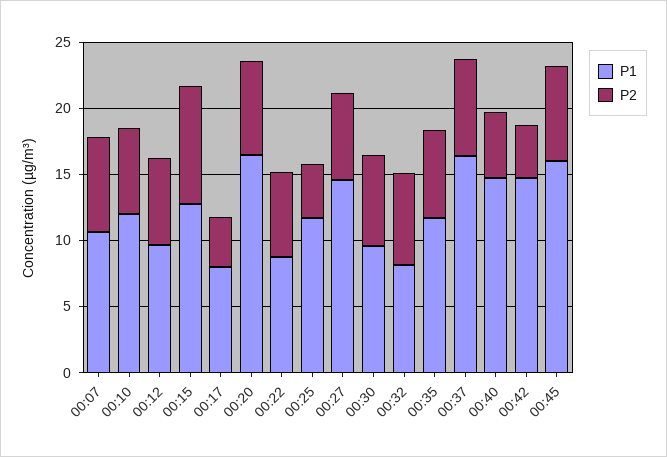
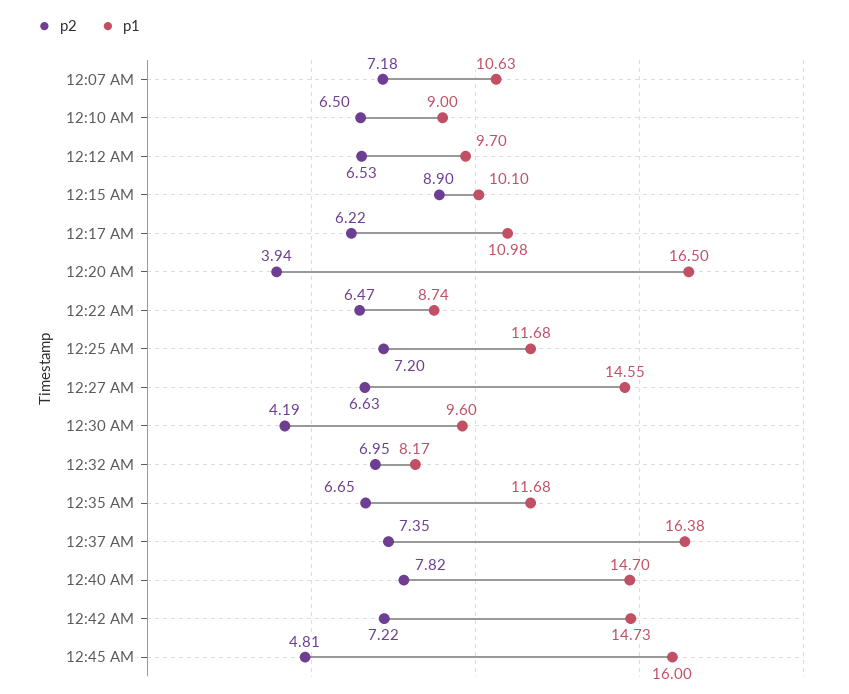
  {
    "P1": {
      "00:07": 10.63,
-     "00:10": 12,
+     "00:10": 9,
      "00:12": 9.7,
-     "00:15": 13,
+     "00:15": 10.1,
-     "00:17": 8,
+     "00:17": 10.98,
      "00:20": 16.5,
      "00:22": 8.74,
      "00:25": 11.68,
      "00:27": 14.55,
      "00:30": 9.6,
      "00:32": 8.17,
      "00:35": 11.68,
      "00:37": 16.38,
      "00:40": 14.7,
      "00:42": 14.73,
      "00:45": 16
    },
    "P2": {
      "00:07": 7.18,
      "00:10": 6.5,
      "00:12": 6.53,
      "00:15": 8.9,
-     "00:17": 4,
+     "00:17": 6.22,
-     "00:20": 7,
+     "00:20": 3.94,
      "00:22": 6.47,
-     "00:25": 4,
+     "00:25": 7.2,
      "00:27": 6.63,
-     "00:30": 7,
+     "00:30": 4.19,
      "00:32": 6.95,
      "00:35": 6.65,
      "00:37": 7.35,
-     "00:40": 5,
+     "00:40": 7.82,
-     "00:42": 4,
+     "00:42": 7.22,
-     "00:45": 7
+     "00:45": 4.81
    }
  }

